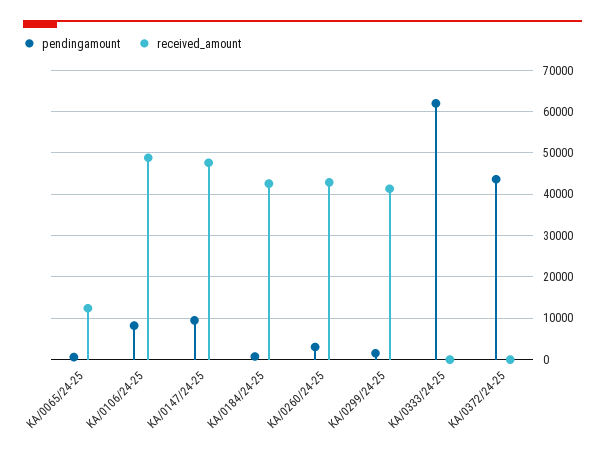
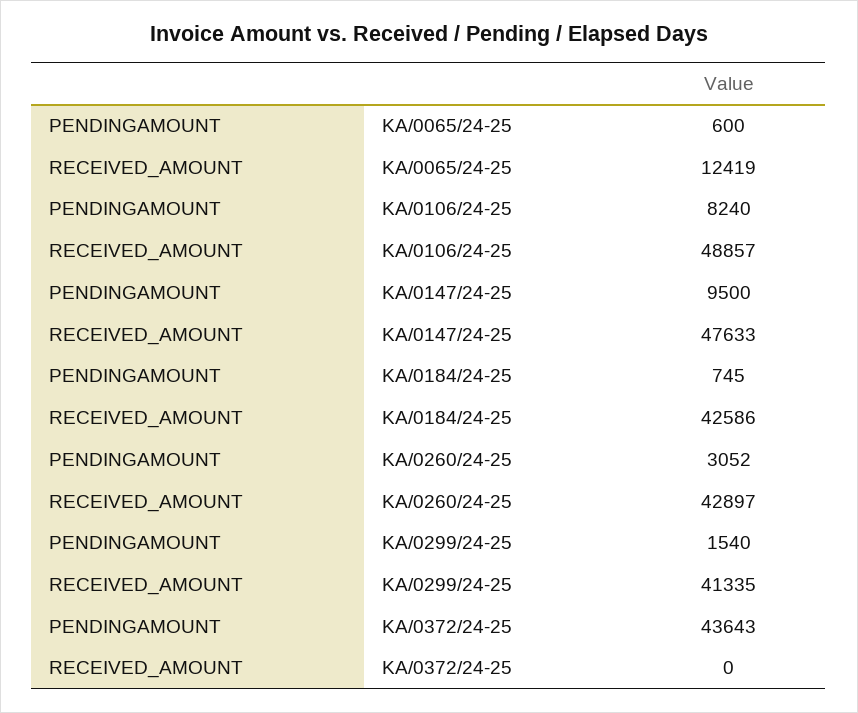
  {
    "pendingamount": {
      "KA/0065/24-25": 600,
      "KA/0106/24-25": 8240,
      "KA/0147/24-25": 9500,
      "KA/0184/24-25": 745,
      "KA/0260/24-25": 3052,
      "KA/0299/24-25": 1540,
-     "KA/0333/24-25": 62000,
      "KA/0372/24-25": 43643
    },
    "received_amount": {
      "KA/0065/24-25": 12419,
      "KA/0106/24-25": 48857,
      "KA/0147/24-25": 47633,
      "KA/0184/24-25": 42586,
      "KA/0260/24-25": 42897,
      "KA/0299/24-25": 41335,
-     "KA/0333/24-25": 0,
      "KA/0372/24-25": 0
    }
  }

